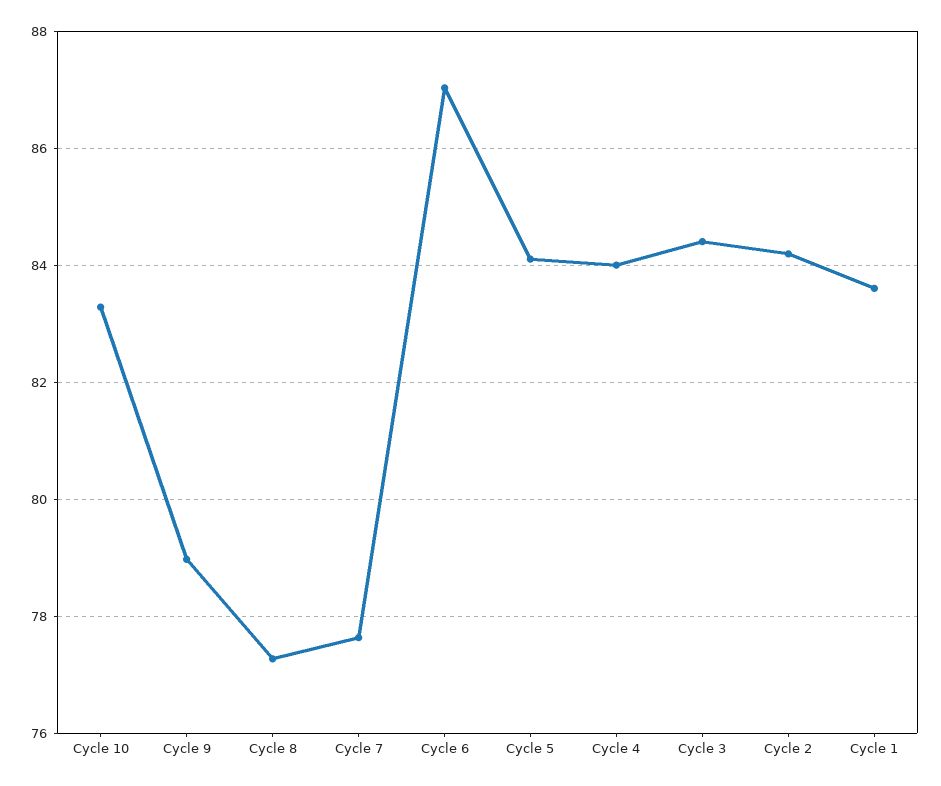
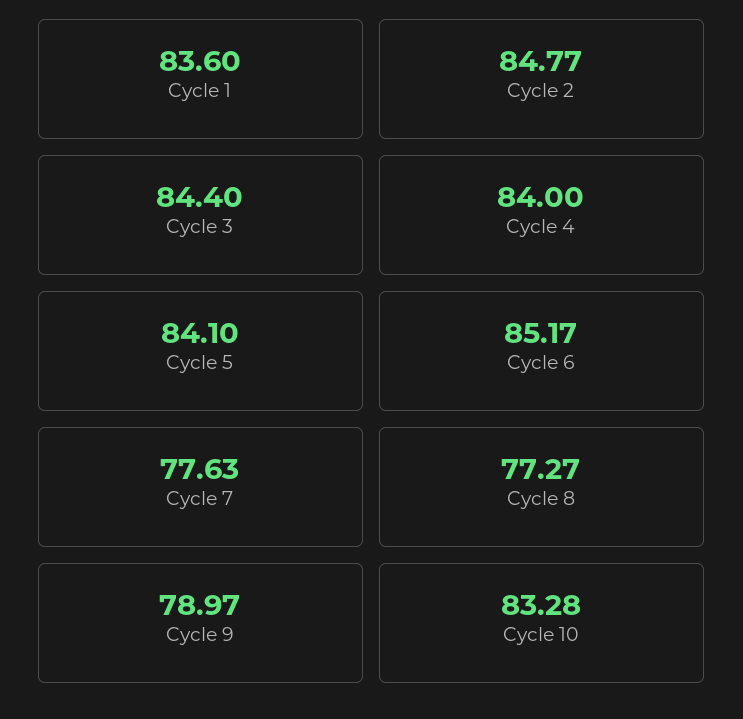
  {
    "Cycle 10": 83.28,
    "Cycle 9": 78.97,
    "Cycle 8": 77.27,
    "Cycle 7": 77.63,
-   "Cycle 6": 87,
+   "Cycle 6": 85.17,
    "Cycle 5": 84.1,
    "Cycle 4": 84,
    "Cycle 3": 84.4,
-   "Cycle 2": 84.2,
+   "Cycle 2": 84.77,
    "Cycle 1": 83.6
  }

